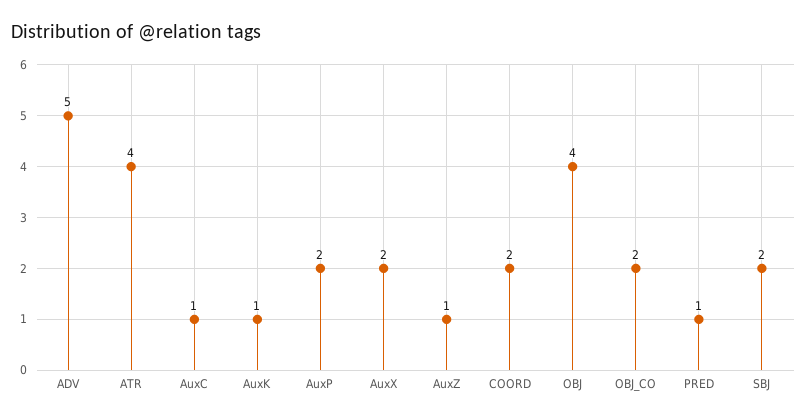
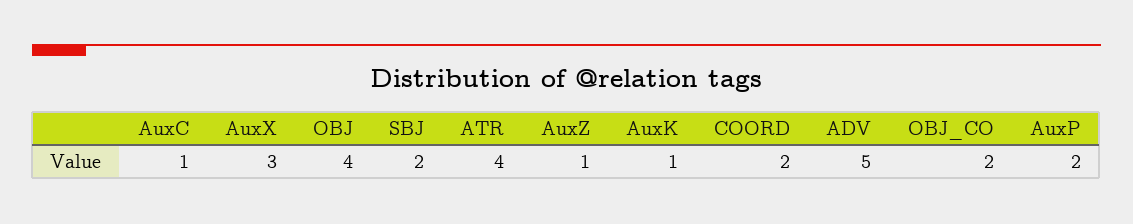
  {
    "ADV": 5,
    "ATR": 4,
    "AuxC": 1,
    "AuxK": 1,
    "AuxP": 2,
-   "AuxX": 2,
+   "AuxX": 3,
    "AuxZ": 1,
    "COORD": 2,
    "OBJ": 4,
    "OBJ_CO": 2,
-   "PRED": 1,
    "SBJ": 2
  }

